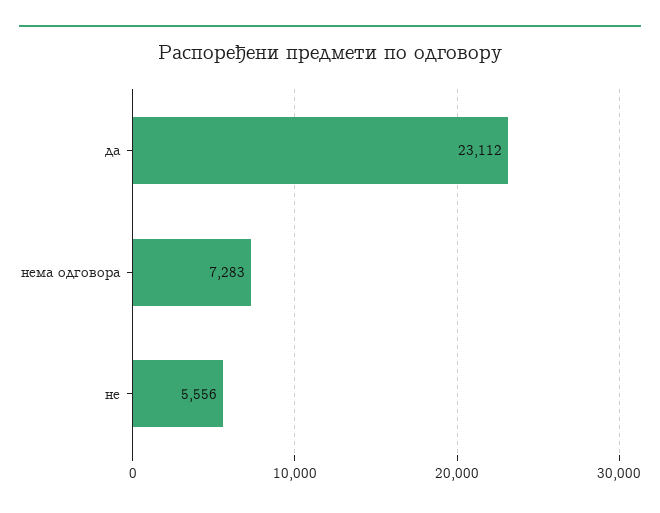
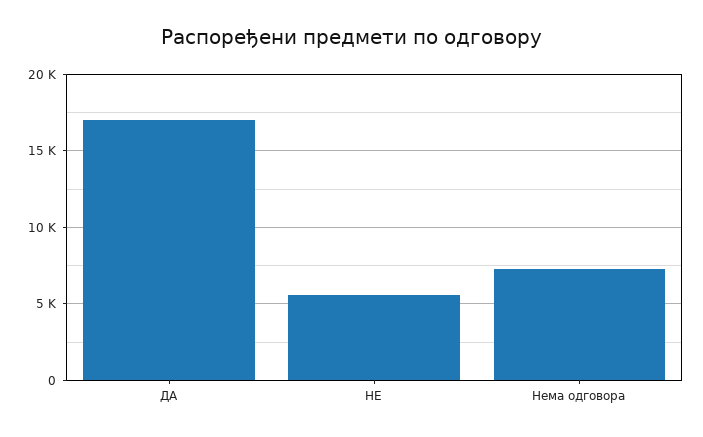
  {
-   "да": 23112,
+   "да": 17000,
    "нема одговора": 7283,
    "не": 5556
  }

